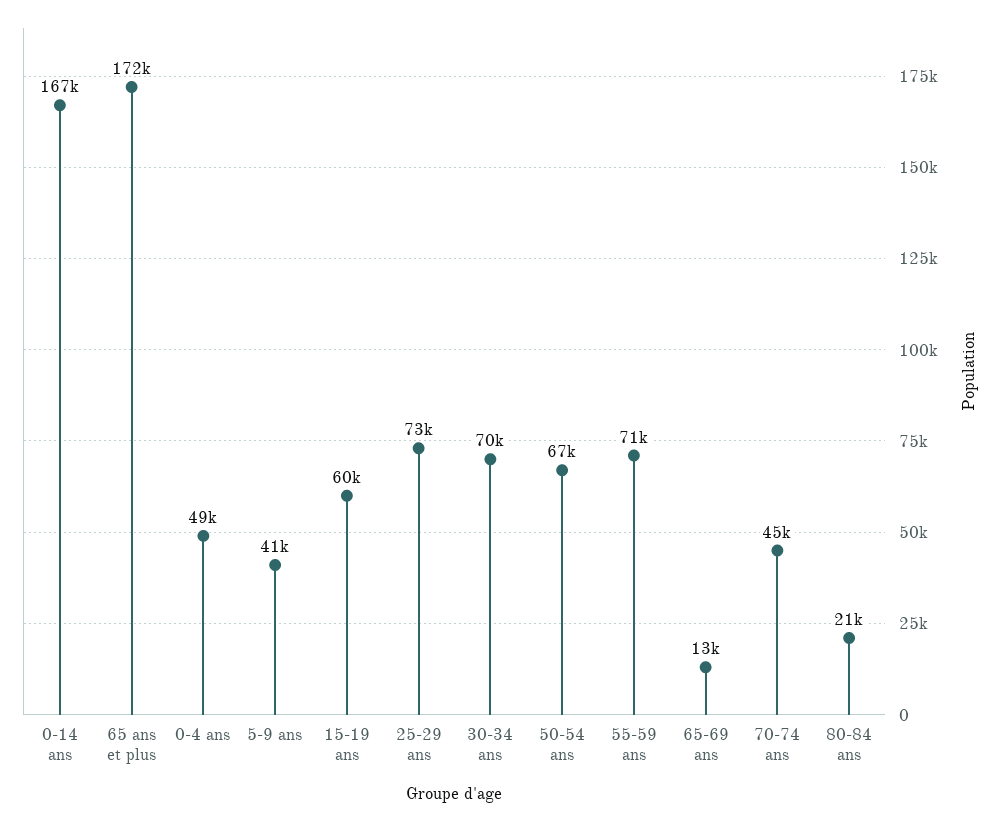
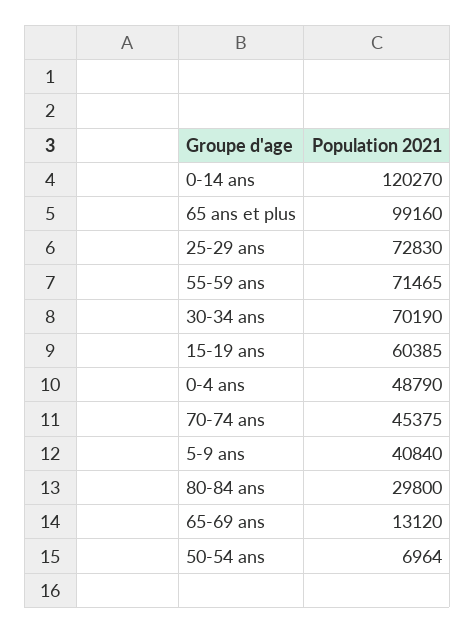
  {
-   "0-14 ans": 167000,
+   "0-14 ans": 120270,
-   "65 ans et plus": 172000,
+   "65 ans et plus": 99160,
    "0-4 ans": 48790,
    "5-9 ans": 40840,
    "15-19 ans": 60385,
    "25-29 ans": 72830,
    "30-34 ans": 70190,
-   "50-54 ans": 67000,
+   "50-54 ans": 6964,
    "55-59 ans": 71465,
    "65-69 ans": 13120,
    "70-74 ans": 45375,
-   "80-84 ans": 21000
+   "80-84 ans": 29800
  }

